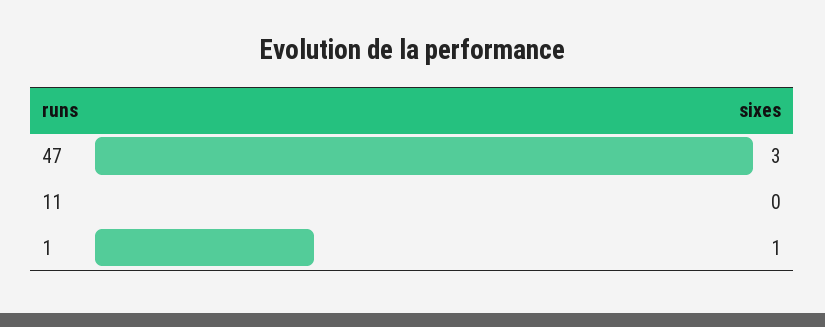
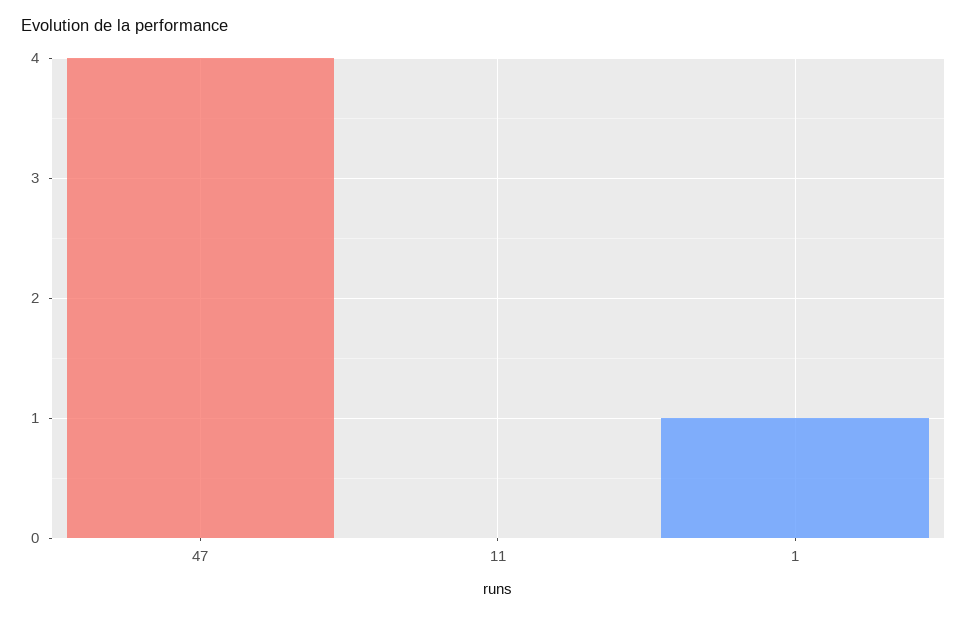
  {
-   "47": 3,
+   "47": 4,
    "11": 0,
    "1": 1
  }

